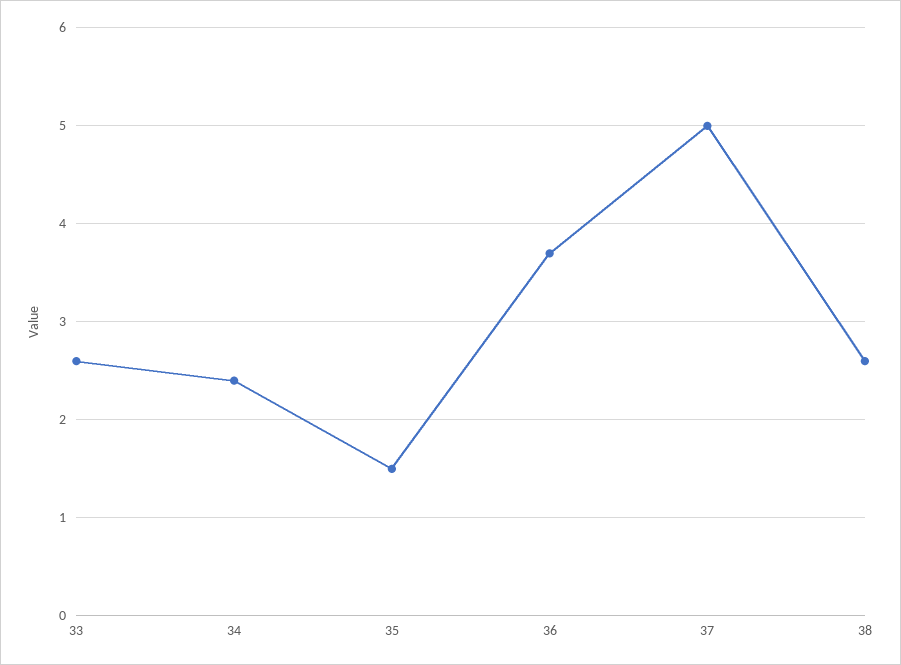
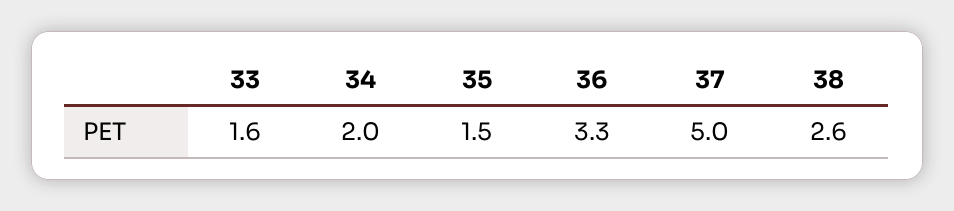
  {
-   "33": 2.6,
+   "33": 1.6,
-   "34": 2.4,
+   "34": 2,
    "35": 1.5,
-   "36": 3.7,
+   "36": 3.3,
    "37": 5,
    "38": 2.6
  }

